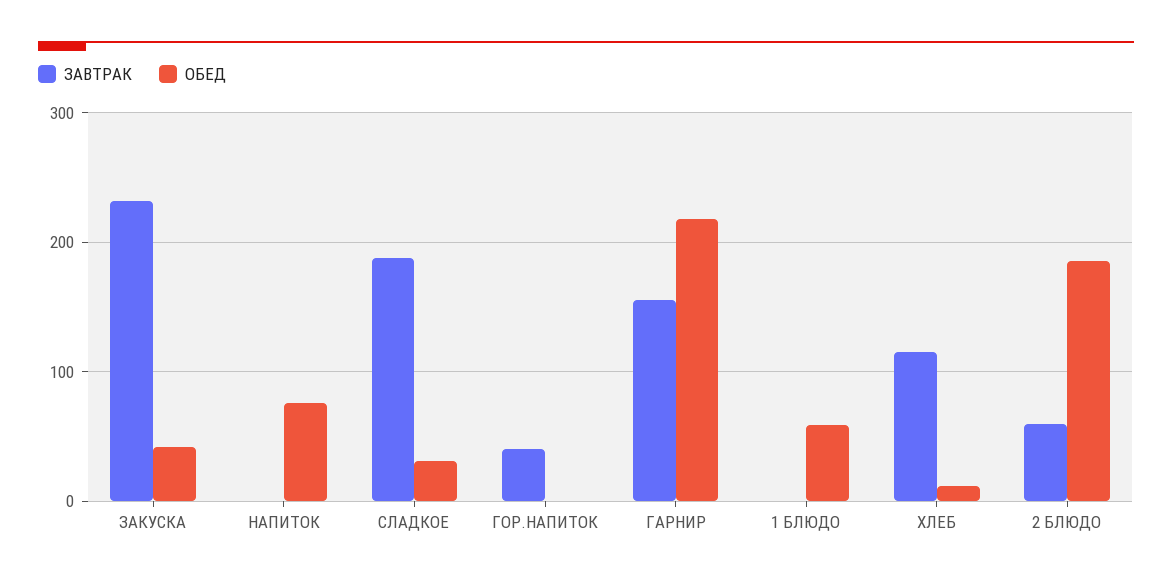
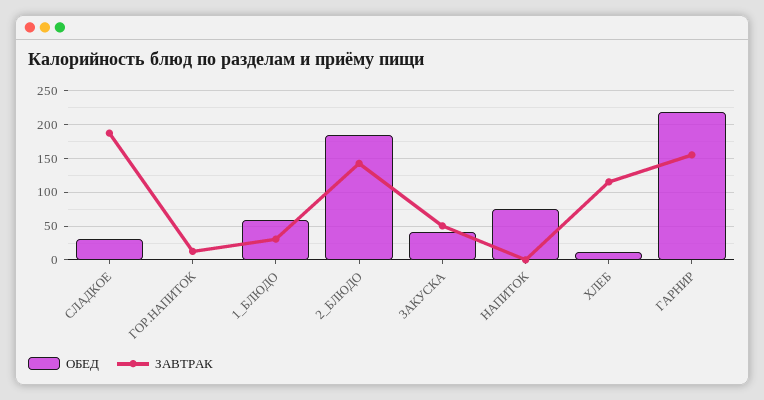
  {
    "ЗАВТРАК": {
-     "ЗАКУСКА": 230,
+     "ЗАКУСКА": 50,
      "НАПИТОК": 0,
      "СЛАДКОЕ": 190,
-     "ГОР.НАПИТОК": 40,
+     "ГОР.НАПИТОК": 10,
      "ГАРНИР": 160,
-     "1 БЛЮДО": 0,
+     "1 БЛЮДО": 30,
      "ХЛЕБ": 120,
-     "2 БЛЮДО": 60
+     "2 БЛЮДО": 140
    },
    "ОБЕД": {
      "ЗАКУСКА": 40,
      "НАПИТОК": 80,
      "СЛАДКОЕ": 30,
      "ГОР.НАПИТОК": 0,
      "ГАРНИР": 220,
      "1 БЛЮДО": 60,
      "ХЛЕБ": 10,
      "2 БЛЮДО": 190
    }
  }

